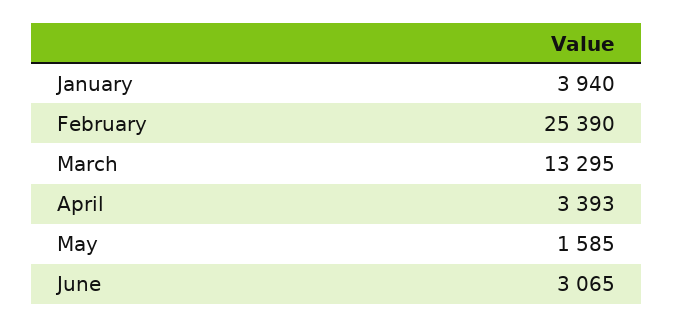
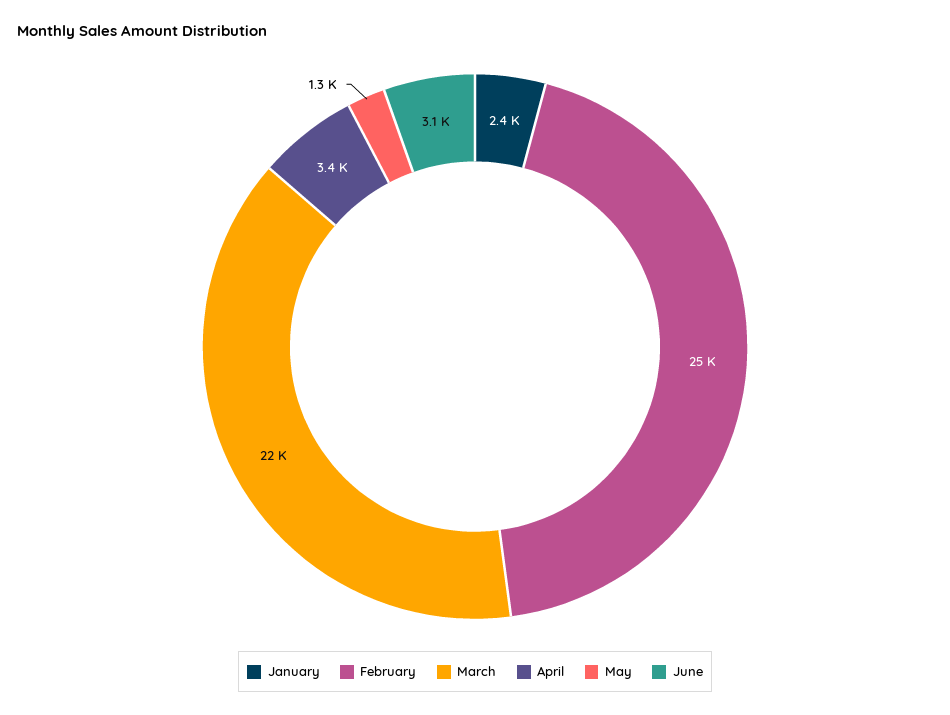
  {
-   "January": 3940,
+   "January": 2400,
    "February": 25390,
-   "March": 13295,
+   "March": 22000,
    "April": 3393,
-   "May": 1585,
+   "May": 1300,
    "June": 3065
  }

